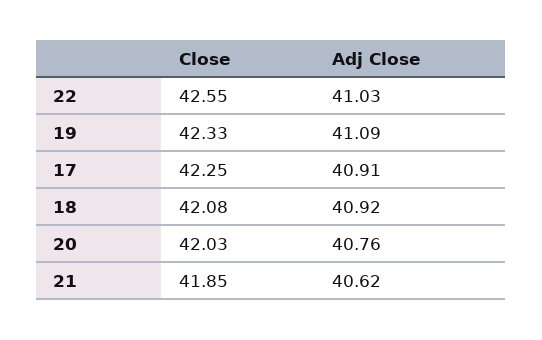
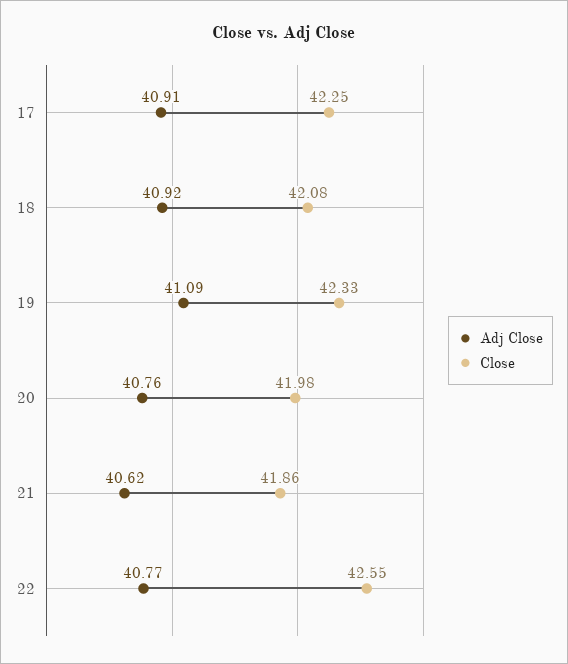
  {
    "Close": {
      "22": 42.55,
      "19": 42.33,
      "17": 42.25,
      "18": 42.08,
-     "20": 42.03,
+     "20": 41.98,
-     "21": 41.85
+     "21": 41.86
    },
    "Adj Close": {
-     "22": 41.03,
+     "22": 40.77,
      "19": 41.09,
      "17": 40.91,
      "18": 40.92,
      "20": 40.76,
      "21": 40.62
    }
  }

